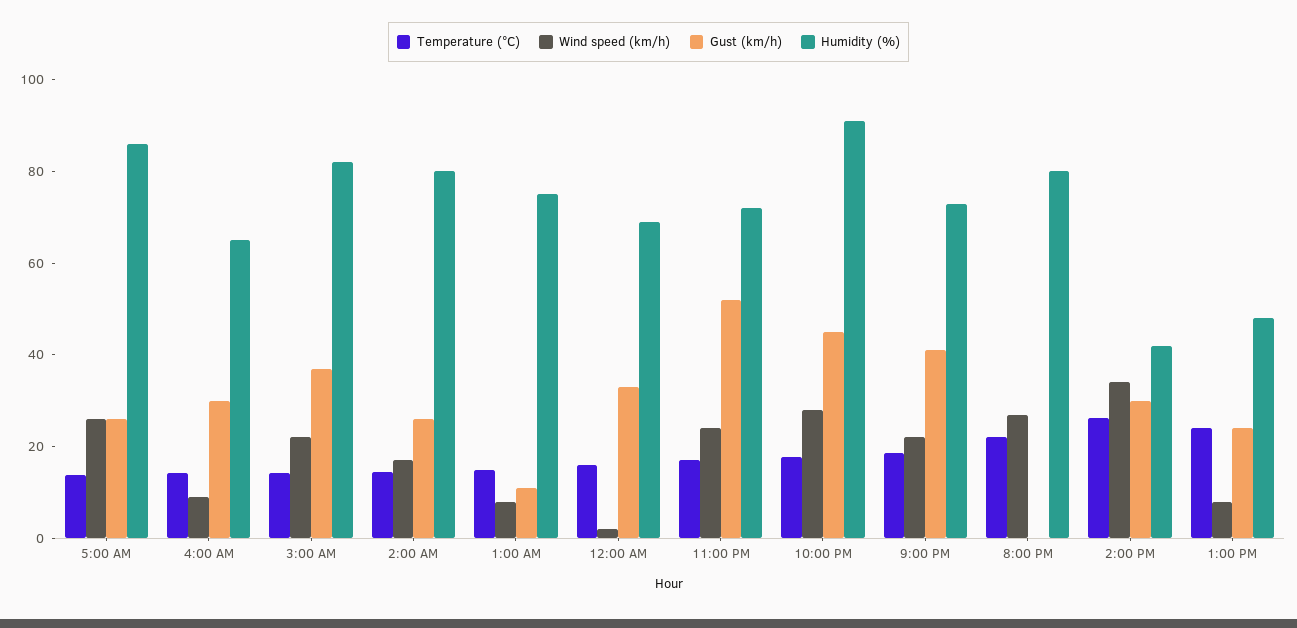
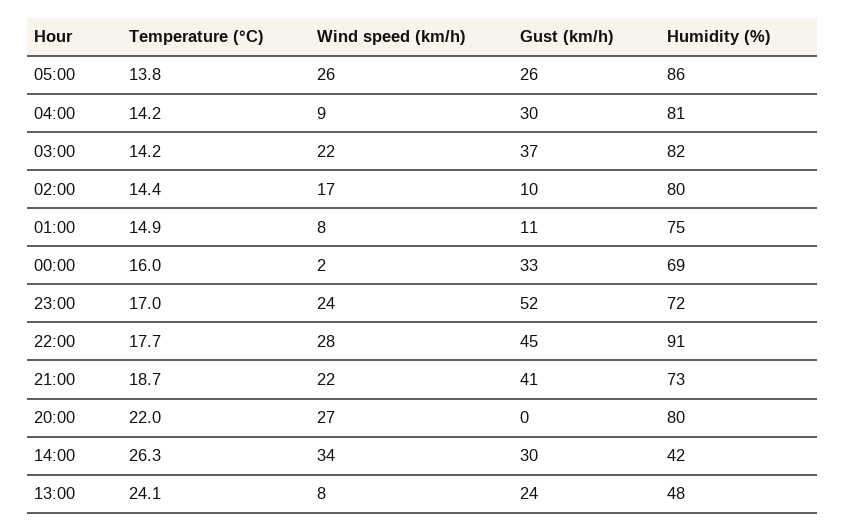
  {
    "Temperature (°C)": {
      "5:00 AM": 13.8,
      "4:00 AM": 14.2,
      "3:00 AM": 14.2,
      "2:00 AM": 14.4,
      "1:00 AM": 14.9,
      "12:00 AM": 16,
      "11:00 PM": 17,
      "10:00 PM": 17.7,
      "9:00 PM": 18.7,
      "8:00 PM": 22,
      "2:00 PM": 26.3,
      "1:00 PM": 24.1
    },
    "Wind speed (km/h)": {
      "5:00 AM": 26,
      "4:00 AM": 9,
      "3:00 AM": 22,
      "2:00 AM": 17,
      "1:00 AM": 8,
      "12:00 AM": 2,
      "11:00 PM": 24,
      "10:00 PM": 28,
      "9:00 PM": 22,
      "8:00 PM": 27,
      "2:00 PM": 34,
      "1:00 PM": 8
    },
    "Gust (km/h)": {
      "5:00 AM": 26,
      "4:00 AM": 30,
      "3:00 AM": 37,
-     "2:00 AM": 25,
+     "2:00 AM": 10,
      "1:00 AM": 11,
      "12:00 AM": 33,
      "11:00 PM": 52,
      "10:00 PM": 45,
      "9:00 PM": 41,
      "8:00 PM": 0,
      "2:00 PM": 30,
      "1:00 PM": 24
    },
    "Humidity (%)": {
      "5:00 AM": 86,
-     "4:00 AM": 65,
+     "4:00 AM": 81,
      "3:00 AM": 82,
      "2:00 AM": 80,
      "1:00 AM": 75,
      "12:00 AM": 69,
      "11:00 PM": 72,
      "10:00 PM": 91,
      "9:00 PM": 73,
      "8:00 PM": 80,
      "2:00 PM": 42,
      "1:00 PM": 48
    }
  }

